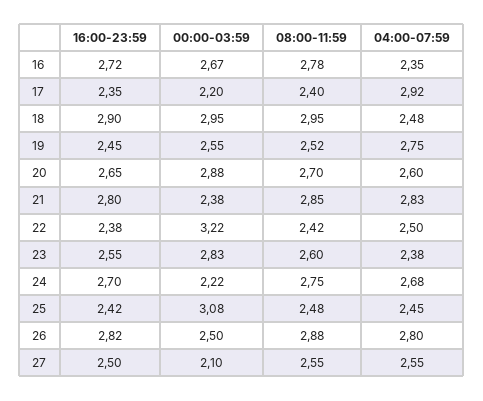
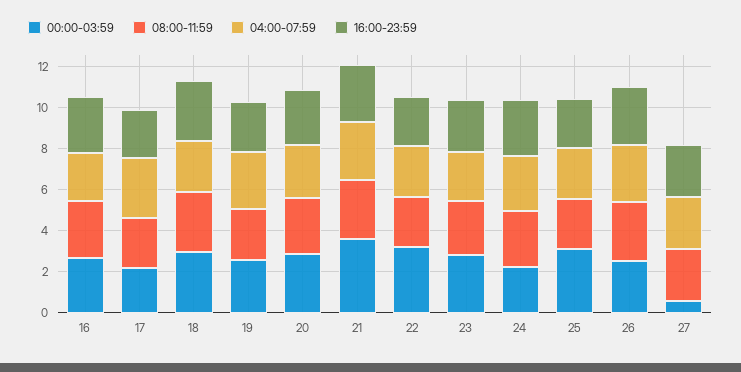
  {
    "16:00-23:59": {
      "16": 2.72,
      "17": 2.35,
      "18": 2.9,
      "19": 2.45,
      "20": 2.65,
      "21": 2.8,
      "22": 2.38,
      "23": 2.55,
      "24": 2.7,
      "25": 2.42,
      "26": 2.82,
      "27": 2.5
    },
    "00:00-03:59": {
      "16": 2.67,
      "17": 2.2,
      "18": 2.95,
      "19": 2.55,
      "20": 2.88,
-     "21": 2.38,
+     "21": 3.5,
      "22": 3.22,
      "23": 2.83,
      "24": 2.22,
      "25": 3.08,
      "26": 2.5,
-     "27": 2.1
+     "27": 0.5
    },
    "08:00-11:59": {
      "16": 2.78,
      "17": 2.4,
      "18": 2.95,
      "19": 2.52,
      "20": 2.7,
      "21": 2.85,
      "22": 2.42,
      "23": 2.6,
      "24": 2.75,
      "25": 2.48,
      "26": 2.88,
      "27": 2.55
    },
    "04:00-07:59": {
      "16": 2.35,
      "17": 2.92,
      "18": 2.48,
      "19": 2.75,
      "20": 2.6,
      "21": 2.83,
      "22": 2.5,
      "23": 2.38,
      "24": 2.68,
      "25": 2.45,
      "26": 2.8,
      "27": 2.55
    }
  }

